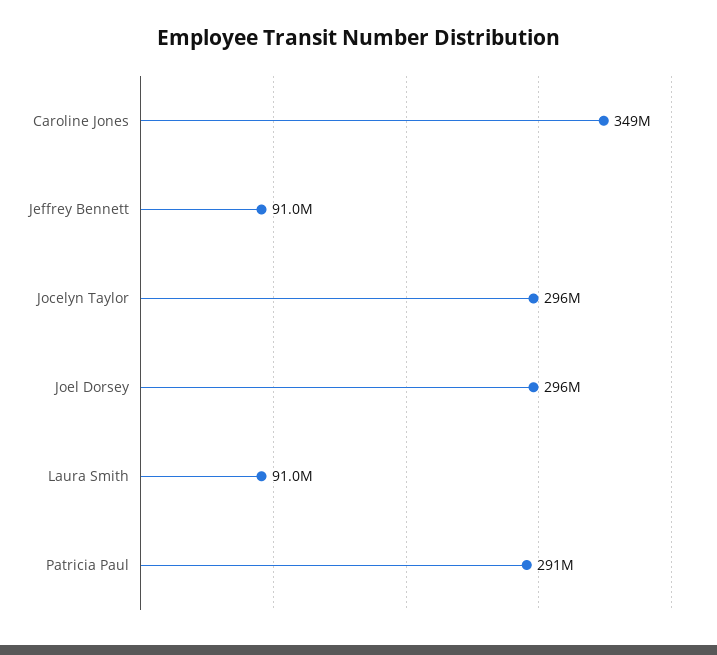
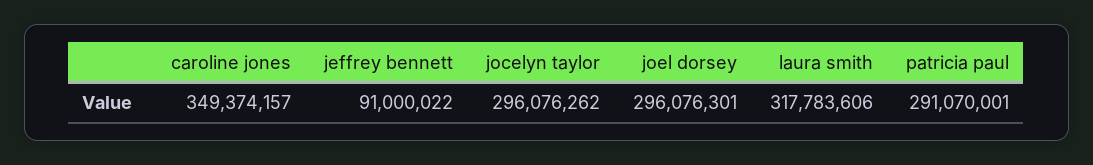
  {
    "Caroline Jones": 349374157,
    "Jeffrey Bennett": 91000022,
    "Jocelyn Taylor": 296076262,
    "Joel Dorsey": 296076301,
-   "Laura Smith": 91000000,
+   "Laura Smith": 317783606,
    "Patricia Paul": 291070001
  }

